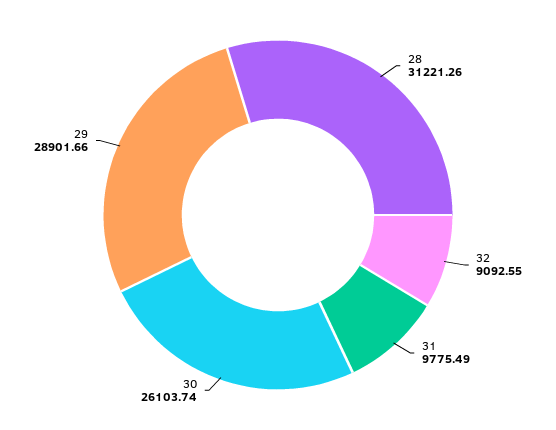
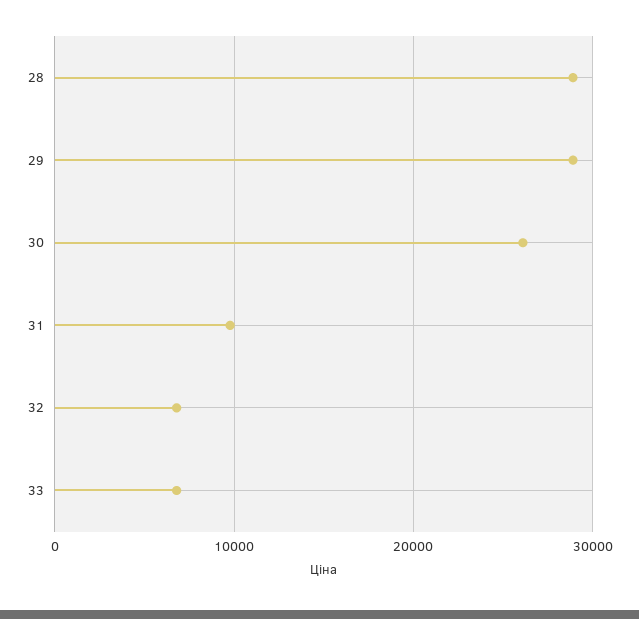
  {
-   "28": 31221.26,
+   "28": 29000,
-   "32": 9092.55,
+   "32": 7000,
    "31": 9775.49,
    "30": 26103.74,
-   "29": 28901.66
+   "29": 28901.66,
+   "33": 7000
  }

